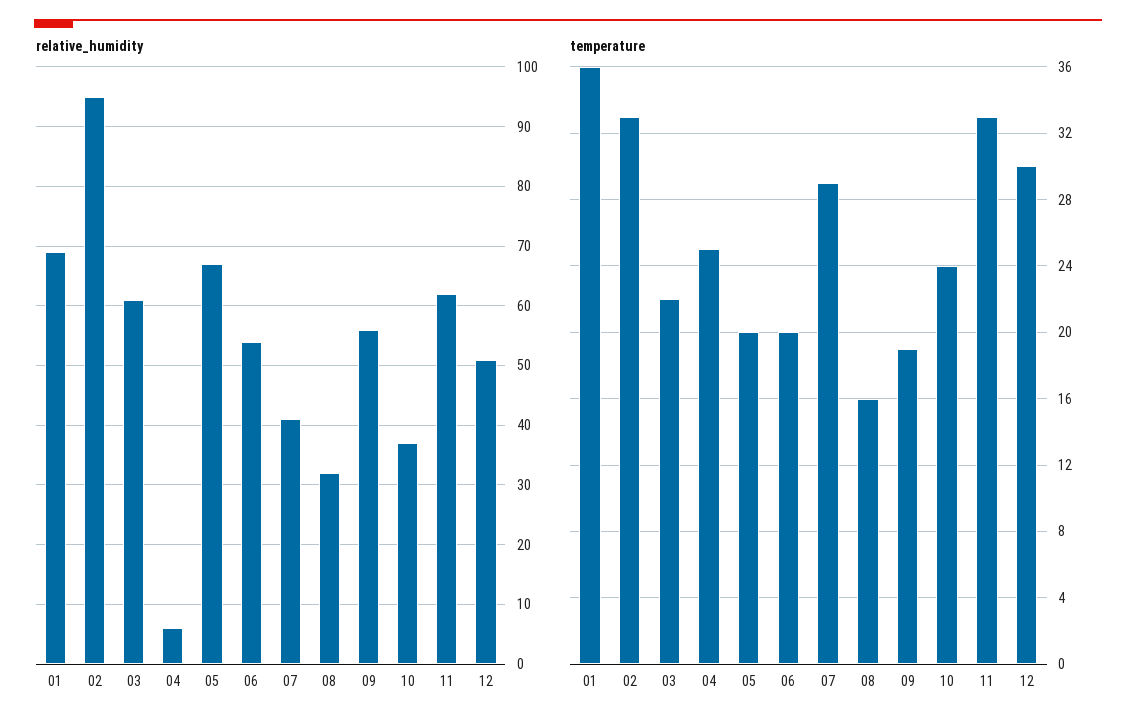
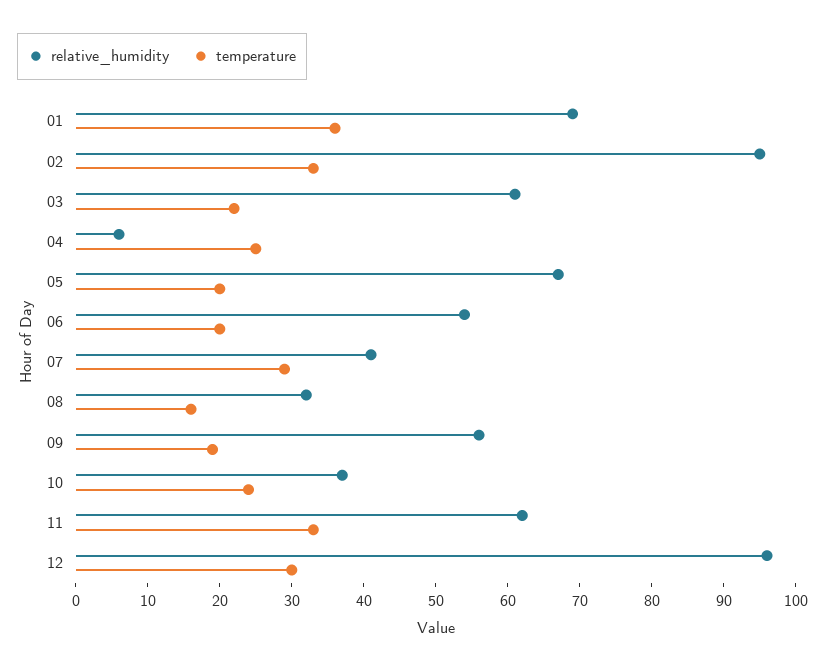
  {
    "relative_humidity": {
      "01": 70,
      "02": 95,
      "03": 60,
      "04": 5,
      "05": 65,
      "06": 55,
      "07": 40,
      "08": 30,
      "09": 55,
      "10": 35,
      "11": 60,
-     "12": 50
+     "12": 95
    },
    "temperature": {
      "01": 36,
      "02": 33,
      "03": 22,
      "04": 25,
      "05": 20,
      "06": 20,
      "07": 29,
      "08": 16,
      "09": 19,
      "10": 24,
      "11": 33,
      "12": 30
    }
  }

